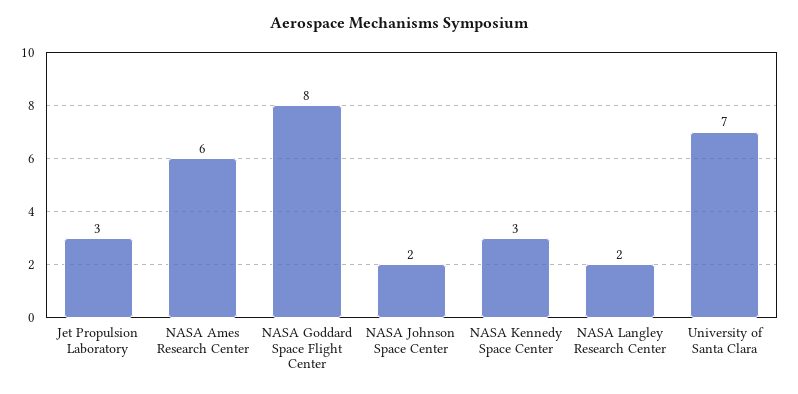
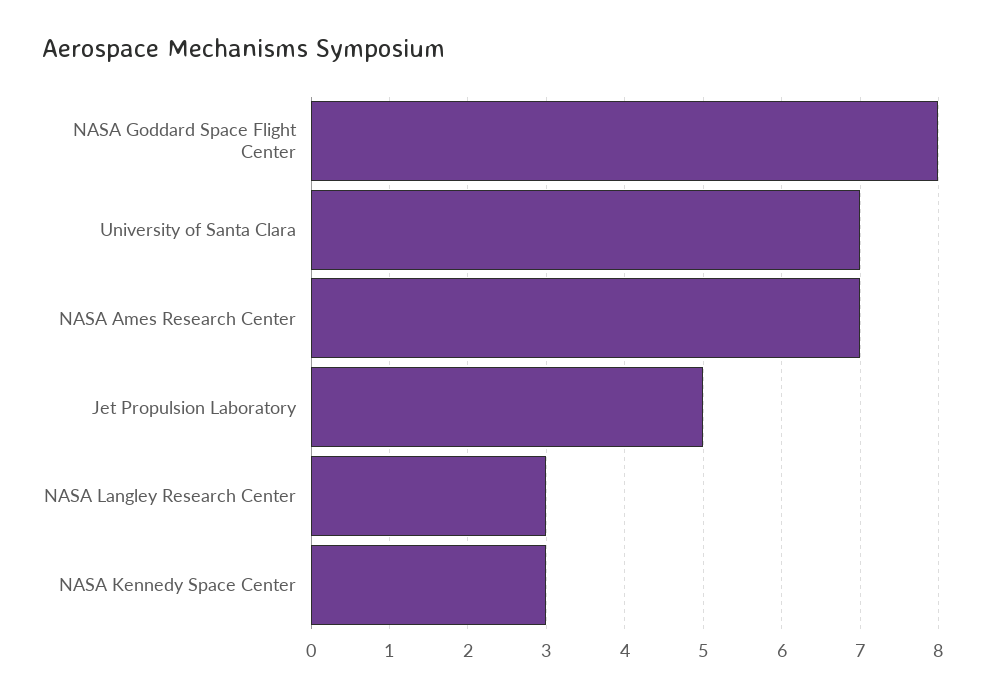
  {
-   "Jet Propulsion Laboratory": 3,
+   "Jet Propulsion Laboratory": 5,
-   "NASA Ames Research Center": 6,
+   "NASA Ames Research Center": 7,
    "NASA Goddard Space Flight Center": 8,
-   "NASA Johnson Space Center": 2,
    "NASA Kennedy Space Center": 3,
-   "NASA Langley Research Center": 2,
+   "NASA Langley Research Center": 3,
    "University of Santa Clara": 7
  }

